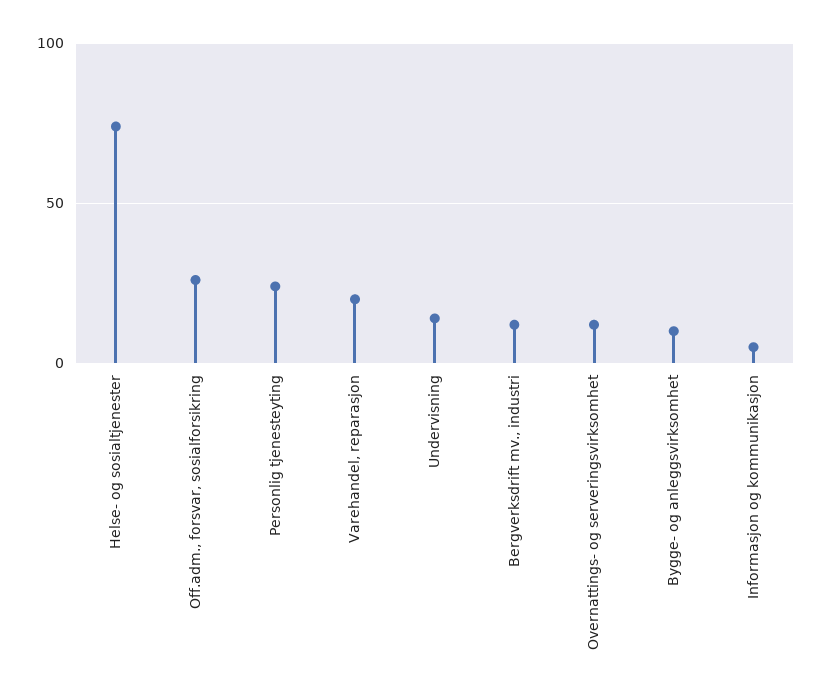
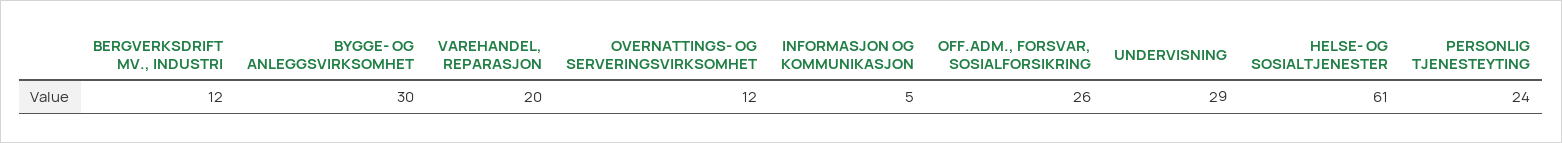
  {
-   "Helse- og sosialtjenester": 75,
+   "Helse- og sosialtjenester": 61,
    "Off.adm., forsvar, sosialforsikring": 26,
    "Personlig tjenesteyting": 24,
    "Varehandel, reparasjon": 20,
-   "Undervisning": 15,
+   "Undervisning": 29,
    "Bergverksdrift mv., industri": 12,
    "Overnattings- og serveringsvirksomhet": 12,
-   "Bygge- og anleggsvirksomhet": 10,
+   "Bygge- og anleggsvirksomhet": 30,
    "Informasjon og kommunikasjon": 5
  }

